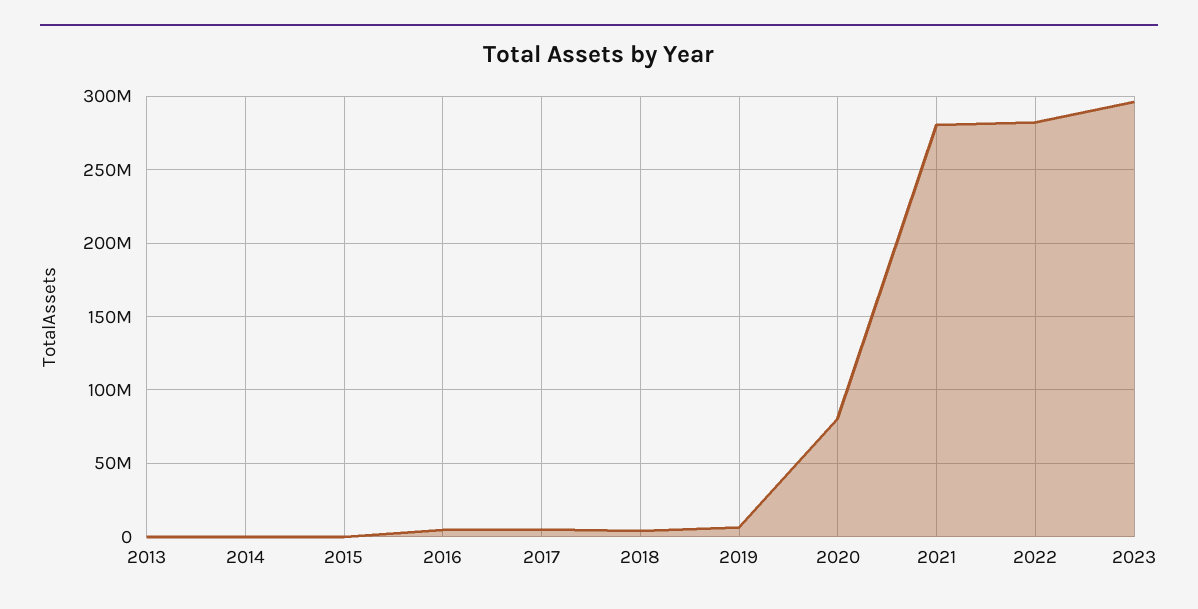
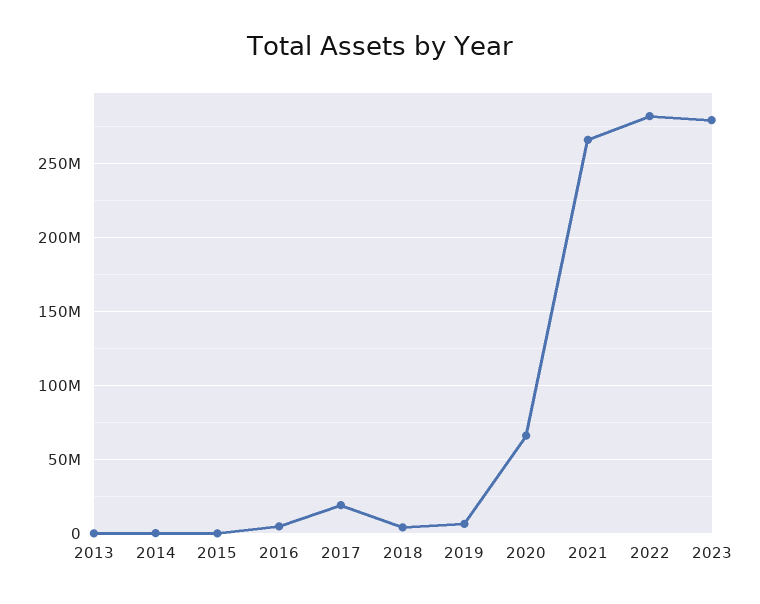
  {
    "2013": 0,
    "2014": 0,
    "2015": 0,
    "2016": 5000000,
-   "2017": 5000000,
+   "2017": 20000000,
    "2018": 5000000,
    "2019": 5000000,
-   "2020": 80000000,
+   "2020": 65000000,
-   "2021": 280000000,
+   "2021": 265000000,
    "2022": 280000000,
-   "2023": 295000000
+   "2023": 280000000
  }

